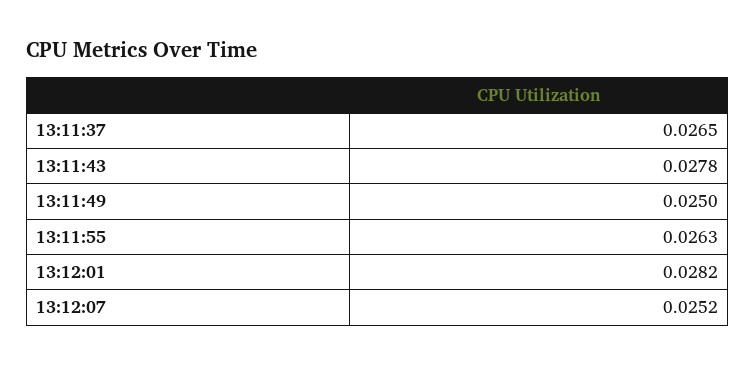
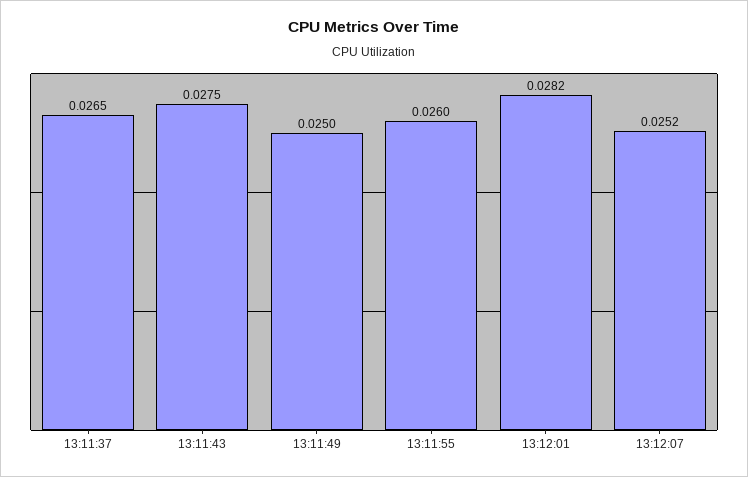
  {
    "13:11:37": 0.0265,
-   "13:11:43": 0.0278,
+   "13:11:43": 0.0275,
    "13:11:49": 0.025,
-   "13:11:55": 0.0263,
+   "13:11:55": 0.026,
    "13:12:01": 0.0282,
    "13:12:07": 0.0252
  }

